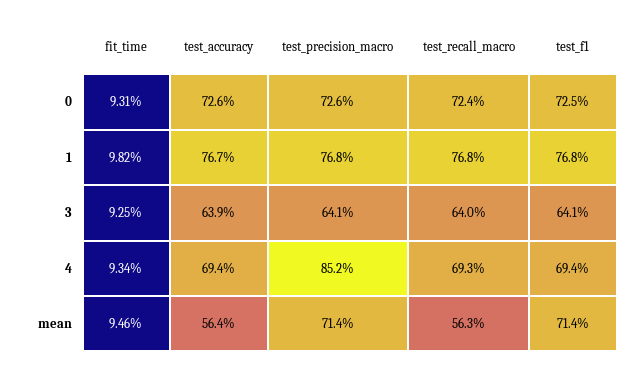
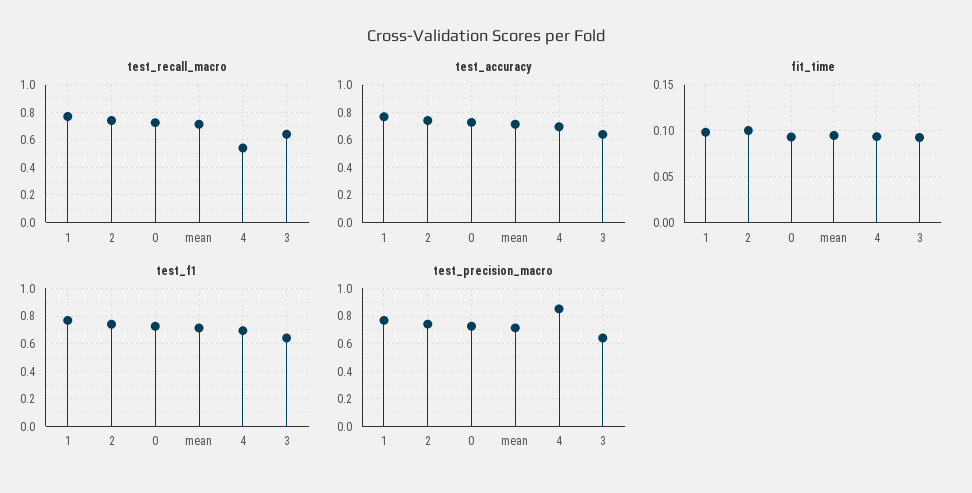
  {
    "fit_time": {
      "0": 0.0931,
      "1": 0.0982,
      "3": 0.0925,
      "4": 0.0934,
-     "mean": 0.0946
+     "mean": 0.0946,
+     "2": 0.1
    },
    "test_accuracy": {
      "0": 0.726,
      "1": 0.767,
      "3": 0.639,
      "4": 0.694,
-     "mean": 0.564
+     "mean": 0.7,
+     "2": 0.75
    },
    "test_precision_macro": {
      "0": 0.726,
      "1": 0.768,
      "3": 0.641,
      "4": 0.852,
-     "mean": 0.714
+     "mean": 0.714,
+     "2": 0.75
    },
    "test_recall_macro": {
      "0": 0.724,
      "1": 0.768,
      "3": 0.64,
-     "4": 0.693,
+     "4": 0.55,
-     "mean": 0.563
+     "mean": 0.7,
+     "2": 0.75
    },
    "test_f1": {
      "0": 0.725,
      "1": 0.768,
      "3": 0.641,
      "4": 0.694,
-     "mean": 0.714
+     "mean": 0.714,
+     "2": 0.75
    }
  }

